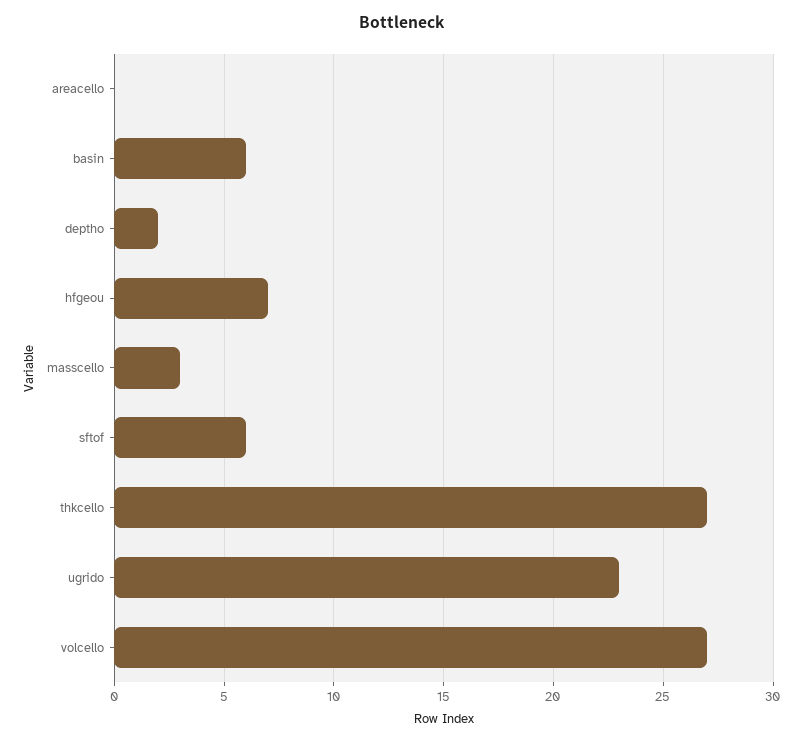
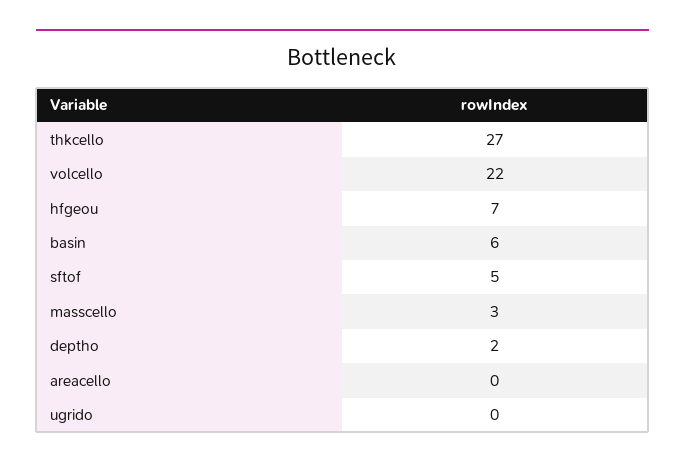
  {
    "areacello": 0,
    "basin": 6,
    "deptho": 2,
    "hfgeou": 7,
    "masscello": 3,
-   "sftof": 6,
+   "sftof": 5,
    "thkcello": 27,
-   "ugrido": 23,
+   "ugrido": 0,
-   "volcello": 27
+   "volcello": 22
  }

